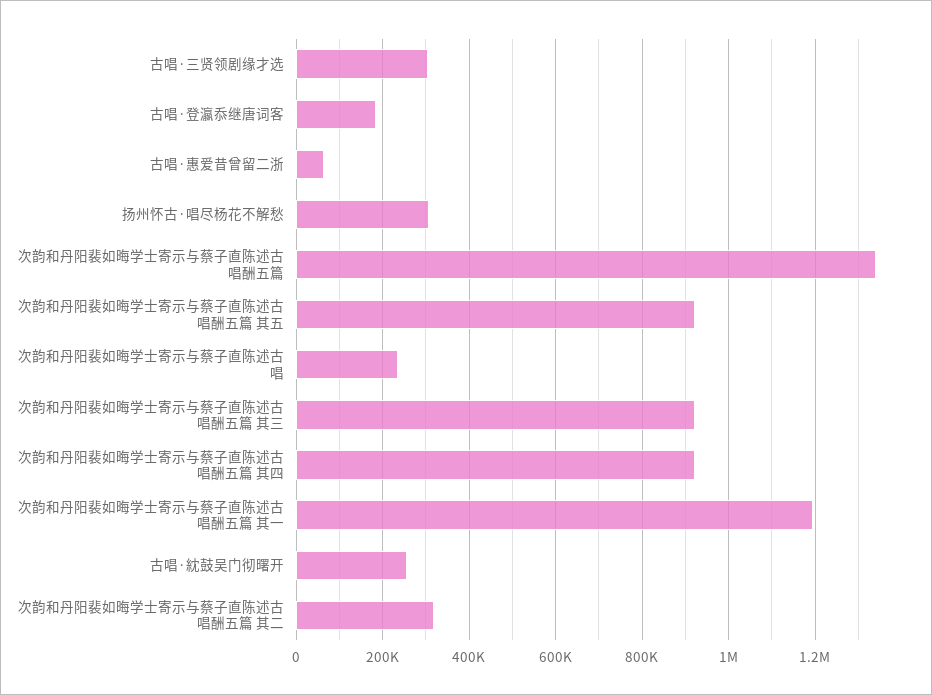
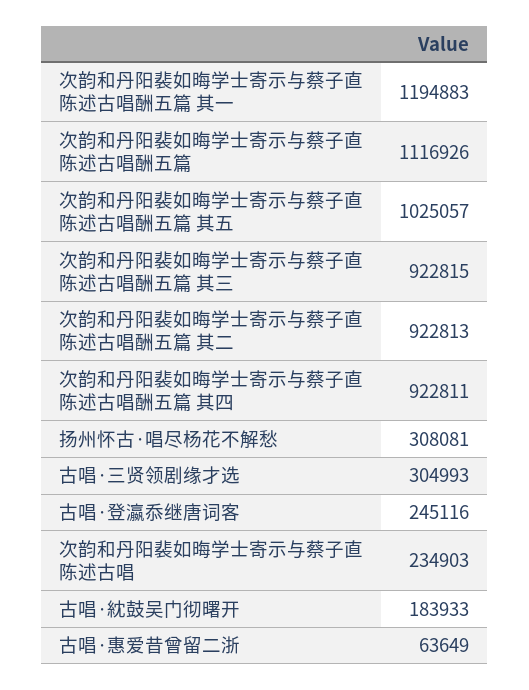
  {
    "古唱·三贤领剧缘才选": 304993,
-   "古唱·登瀛忝继唐词客": 180000,
+   "古唱·登瀛忝继唐词客": 245116,
    "古唱·惠爱昔曾留二浙": 63649,
    "扬州怀古·唱尽杨花不解愁": 308081,
-   "次韵和丹阳裴如晦学士寄示与蔡子直陈述古唱酬五篇": 1340000,
+   "次韵和丹阳裴如晦学士寄示与蔡子直陈述古唱酬五篇": 1116926,
-   "次韵和丹阳裴如晦学士寄示与蔡子直陈述古唱酬五篇 其五": 920000,
+   "次韵和丹阳裴如晦学士寄示与蔡子直陈述古唱酬五篇 其五": 1025057,
    "次韵和丹阳裴如晦学士寄示与蔡子直陈述古唱": 234903,
    "次韵和丹阳裴如晦学士寄示与蔡子直陈述古唱酬五篇 其三": 922815,
    "次韵和丹阳裴如晦学士寄示与蔡子直陈述古唱酬五篇 其四": 922811,
    "次韵和丹阳裴如晦学士寄示与蔡子直陈述古唱酬五篇 其一": 1194883,
-   "古唱·紞鼓吴门彻曙开": 260000,
+   "古唱·紞鼓吴门彻曙开": 183933,
-   "次韵和丹阳裴如晦学士寄示与蔡子直陈述古唱酬五篇 其二": 320000
+   "次韵和丹阳裴如晦学士寄示与蔡子直陈述古唱酬五篇 其二": 922813
  }

